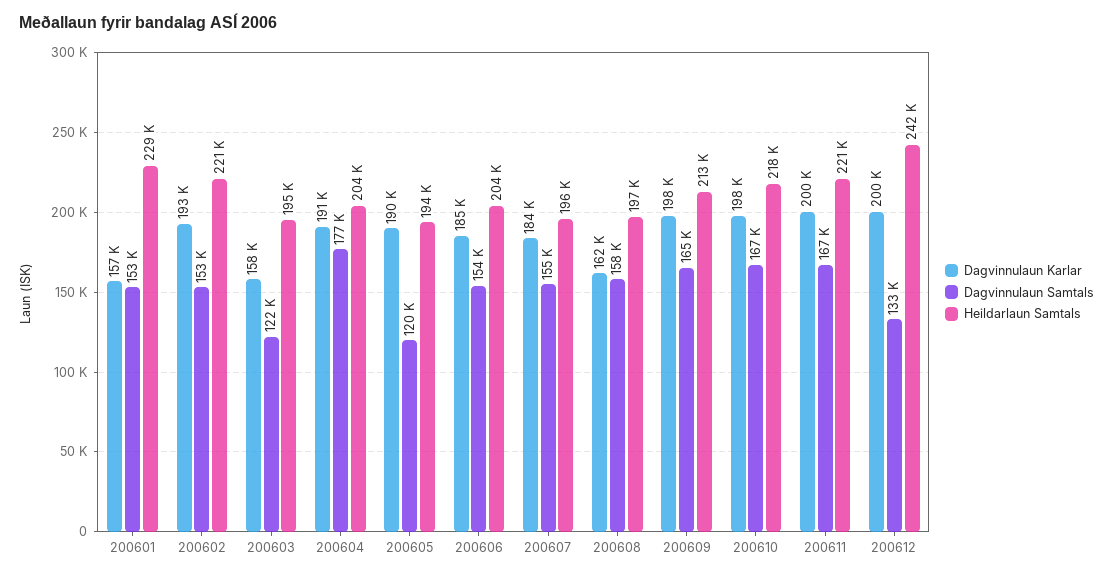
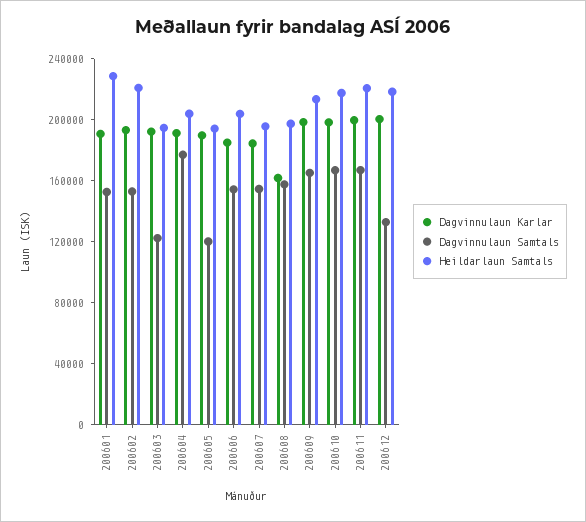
  {
    "Dagvinnulaun Karlar": {
-     "200601": 157000,
+     "200601": 190000,
      "200602": 193000,
-     "200603": 158000,
+     "200603": 190000,
      "200604": 191000,
      "200605": 190000,
      "200606": 185000,
      "200607": 184000,
      "200608": 162000,
      "200609": 198000,
      "200610": 198000,
      "200611": 200000,
      "200612": 200000
    },
    "Dagvinnulaun Samtals": {
      "200601": 153000,
      "200602": 153000,
      "200603": 122000,
      "200604": 177000,
      "200605": 120000,
      "200606": 154000,
      "200607": 155000,
      "200608": 158000,
      "200609": 165000,
      "200610": 167000,
      "200611": 167000,
      "200612": 133000
    },
    "Heildarlaun Samtals": {
      "200601": 229000,
      "200602": 221000,
      "200603": 195000,
      "200604": 204000,
      "200605": 194000,
      "200606": 204000,
      "200607": 196000,
      "200608": 197000,
      "200609": 213000,
      "200610": 218000,
      "200611": 221000,
-     "200612": 242000
+     "200612": 220000
    }
  }

